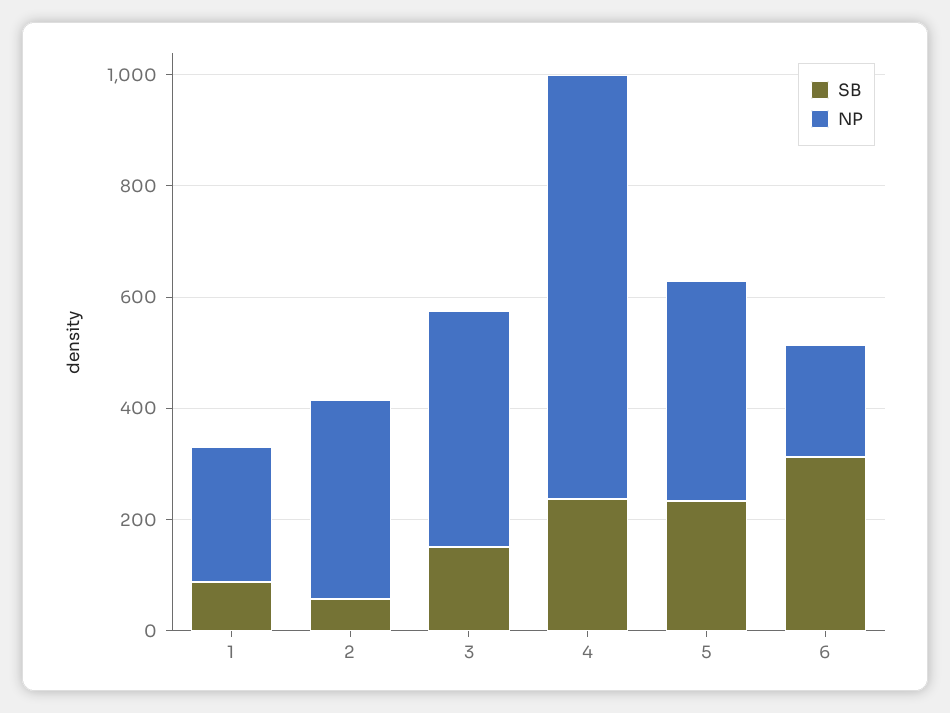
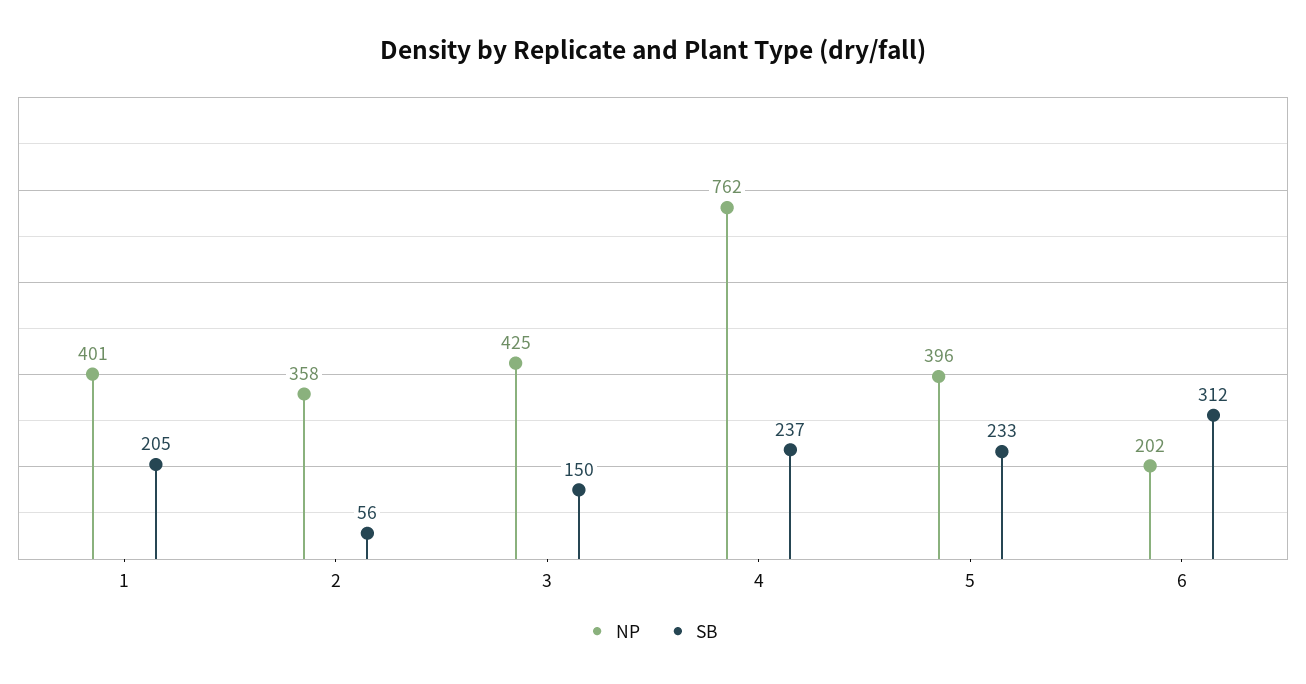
  {
    "SB": {
-     "1": 100,
+     "1": 205,
      "2": 56,
      "3": 150,
      "4": 237,
      "5": 233,
      "6": 312
    },
    "NP": {
-     "1": 250,
+     "1": 401,
      "2": 358,
      "3": 425,
      "4": 762,
      "5": 396,
      "6": 202
    }
  }

